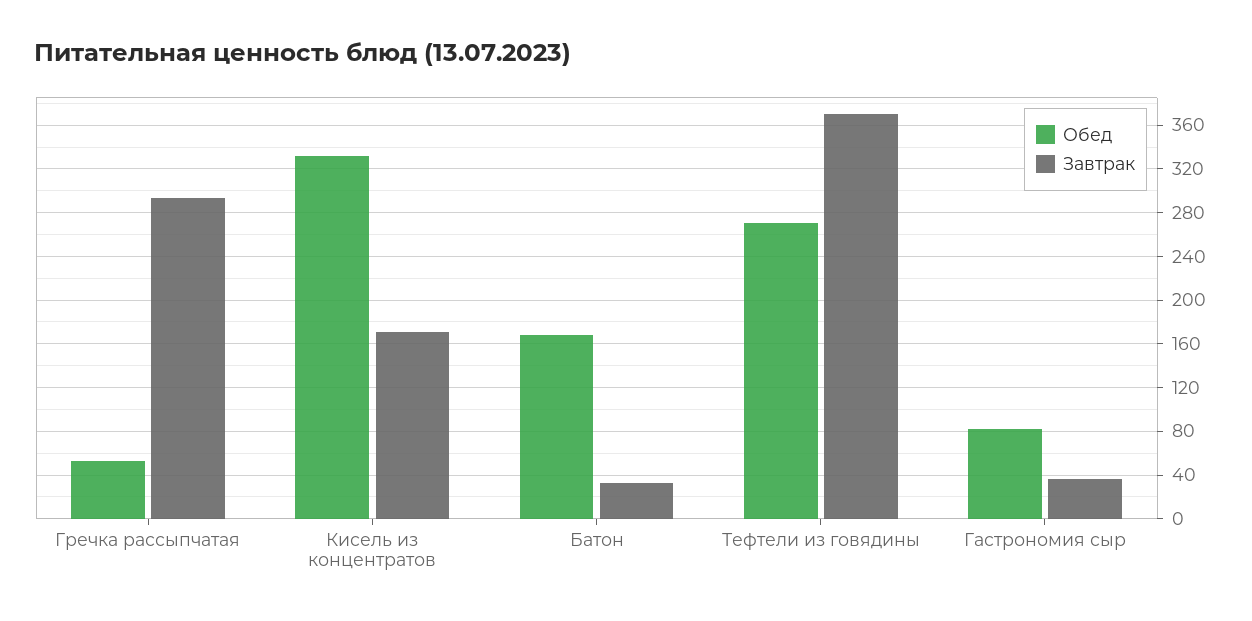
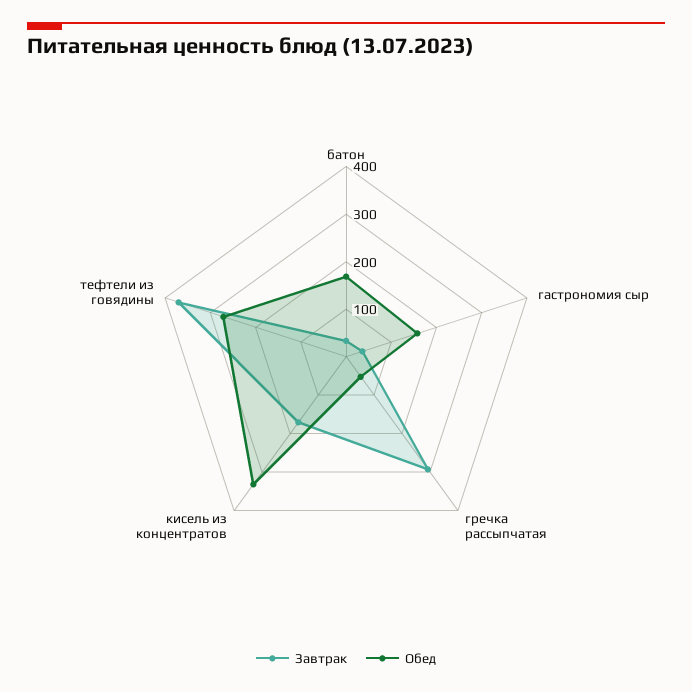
  {
    "Обед": {
      "Гречка рассыпчатая": 50,
      "Кисель из концентратов": 330,
      "Батон": 170,
      "Тефтели из говядины": 270,
-     "Гастрономия сыр": 80
+     "Гастрономия сыр": 160
    },
    "Завтрак": {
      "Гречка рассыпчатая": 290,
      "Кисель из концентратов": 170,
      "Батон": 30,
      "Тефтели из говядины": 370,
      "Гастрономия сыр": 40
    }
  }

